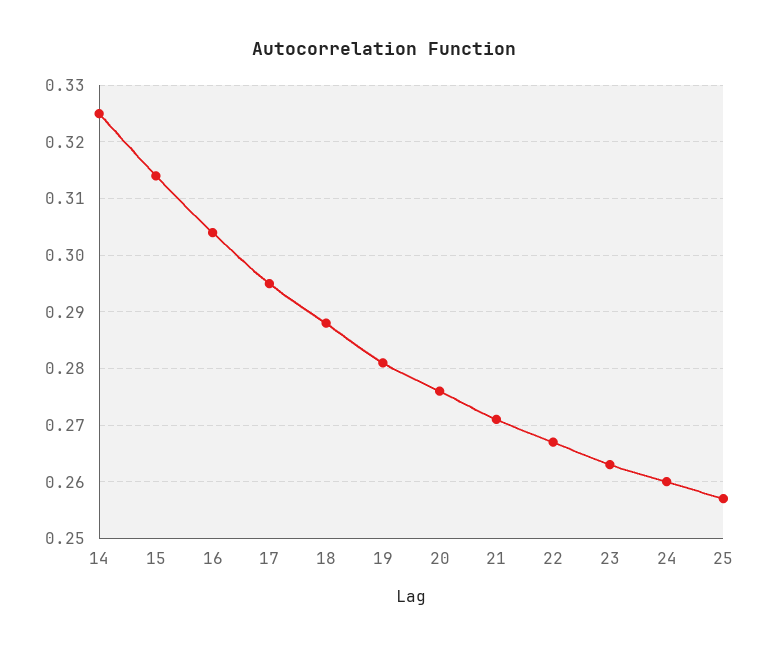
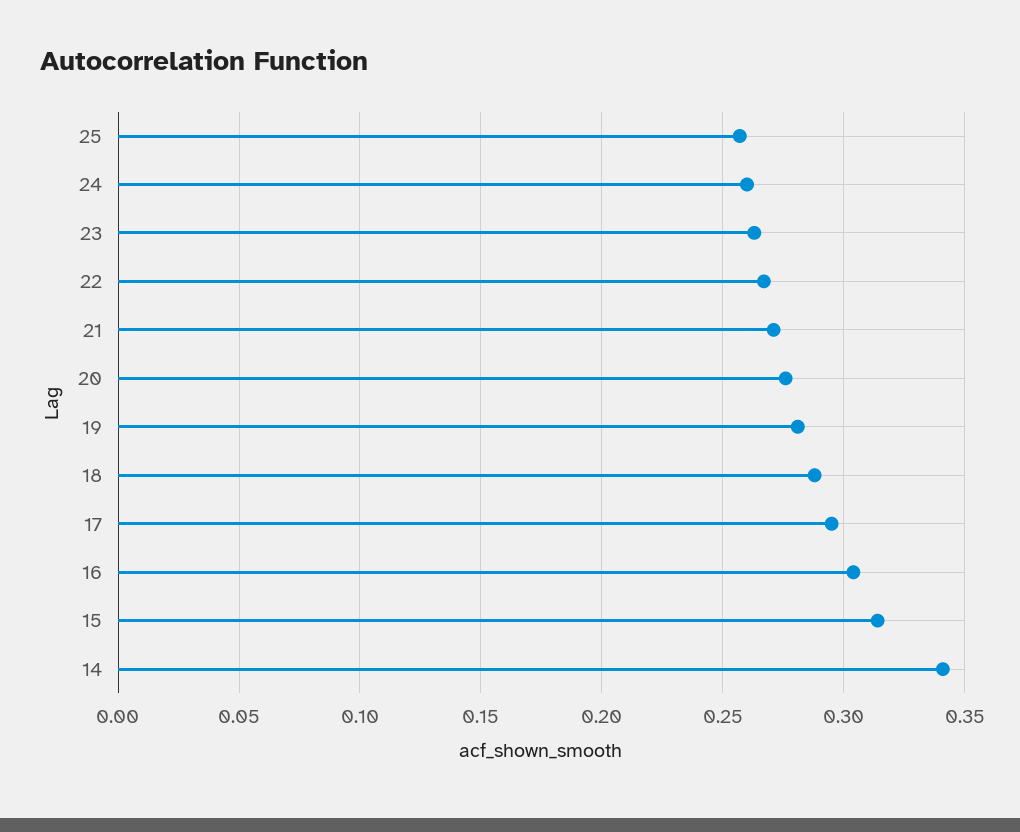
  {
-   "14": 0.325,
+   "14": 0.34,
    "15": 0.315,
    "16": 0.305,
    "17": 0.295,
    "18": 0.29,
    "19": 0.28,
    "20": 0.275,
    "21": 0.27,
    "22": 0.265,
    "23": 0.265,
    "24": 0.26,
    "25": 0.255
  }

